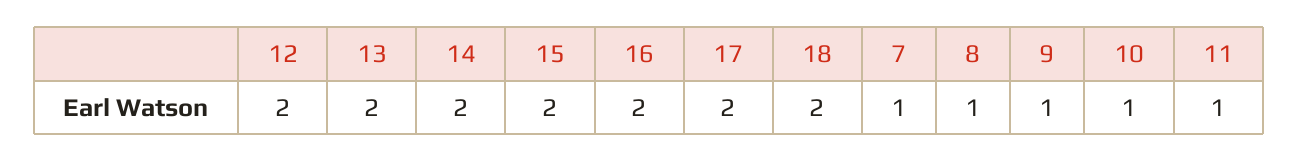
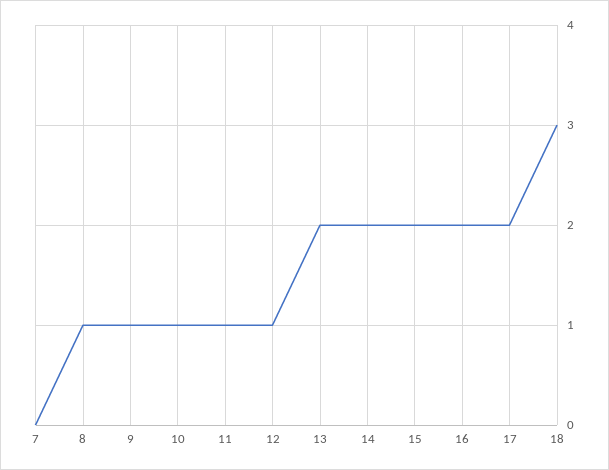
  {
-   "12": 2,
+   "12": 1,
    "13": 2,
    "14": 2,
    "15": 2,
    "16": 2,
    "17": 2,
-   "18": 2,
+   "18": 3,
-   "7": 1,
+   "7": 0,
    "8": 1,
    "9": 1,
    "10": 1,
    "11": 1
  }

